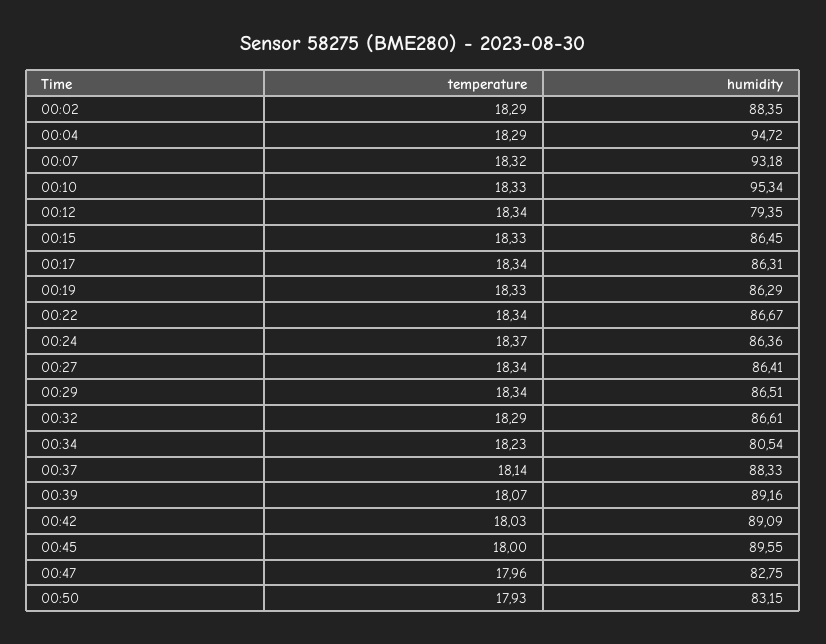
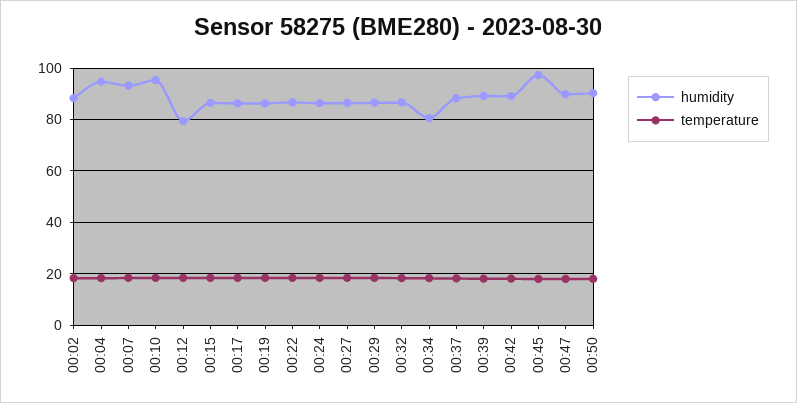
  {
    "temperature": {
      "00:02": 18.29,
      "00:04": 18.29,
      "00:07": 18.32,
      "00:10": 18.33,
      "00:12": 18.34,
      "00:15": 18.33,
      "00:17": 18.34,
      "00:19": 18.33,
      "00:22": 18.34,
      "00:24": 18.37,
      "00:27": 18.34,
      "00:29": 18.34,
      "00:32": 18.29,
      "00:34": 18.23,
      "00:37": 18.14,
      "00:39": 18.07,
      "00:42": 18.03,
      "00:45": 18,
      "00:47": 17.96,
      "00:50": 17.93
    },
    "humidity": {
      "00:02": 88.35,
      "00:04": 94.72,
      "00:07": 93.18,
      "00:10": 95.34,
      "00:12": 79.35,
      "00:15": 86.45,
      "00:17": 86.31,
      "00:19": 86.29,
      "00:22": 86.67,
      "00:24": 86.36,
      "00:27": 86.41,
      "00:29": 86.51,
      "00:32": 86.61,
      "00:34": 80.54,
      "00:37": 88.33,
      "00:39": 89.16,
      "00:42": 89.09,
-     "00:45": 89.55,
+     "00:45": 97.5,
-     "00:47": 82.75,
+     "00:47": 90,
-     "00:50": 83.15
+     "00:50": 90
    }
  }

